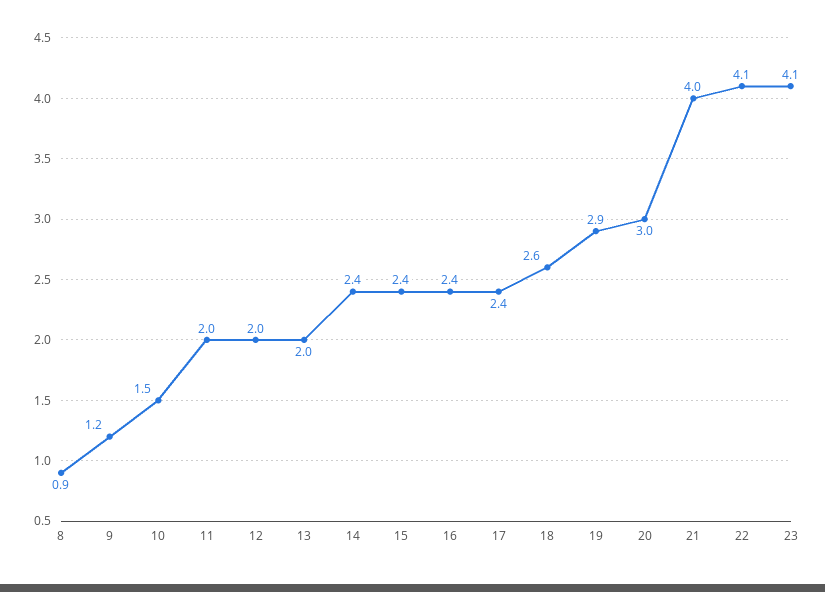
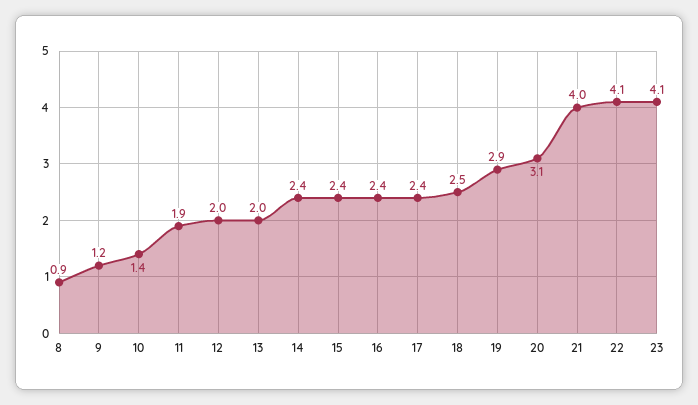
  {
    "8": 0.9,
    "9": 1.2,
-   "10": 1.5,
+   "10": 1.4,
-   "11": 2,
+   "11": 1.9,
    "12": 2,
    "13": 2,
    "14": 2.4,
    "15": 2.4,
    "16": 2.4,
    "17": 2.4,
-   "18": 2.6,
+   "18": 2.5,
    "19": 2.9,
-   "20": 3,
+   "20": 3.1,
    "21": 4,
    "22": 4.1,
    "23": 4.1
  }

